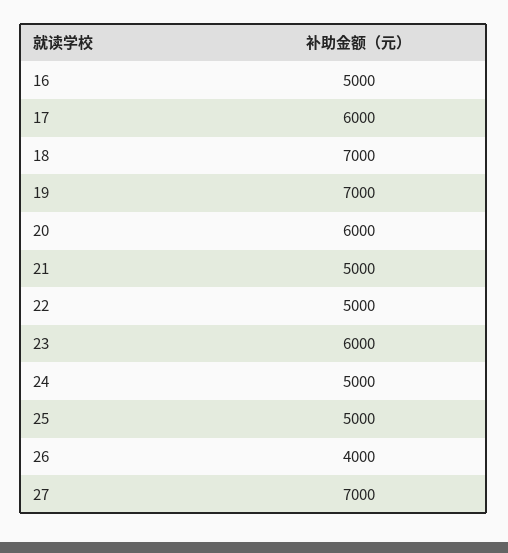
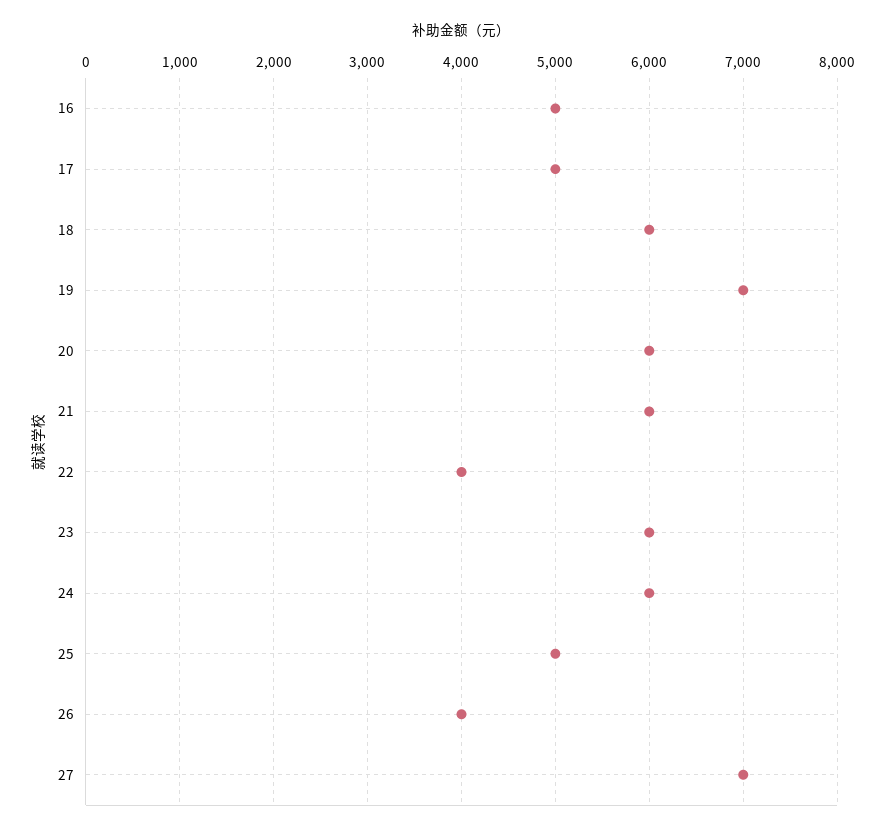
  {
    "16": 5000,
-   "17": 6000,
+   "17": 5000,
-   "18": 7000,
+   "18": 6000,
    "19": 7000,
    "20": 6000,
-   "21": 5000,
+   "21": 6000,
-   "22": 5000,
+   "22": 4000,
    "23": 6000,
-   "24": 5000,
+   "24": 6000,
    "25": 5000,
    "26": 4000,
    "27": 7000
  }

